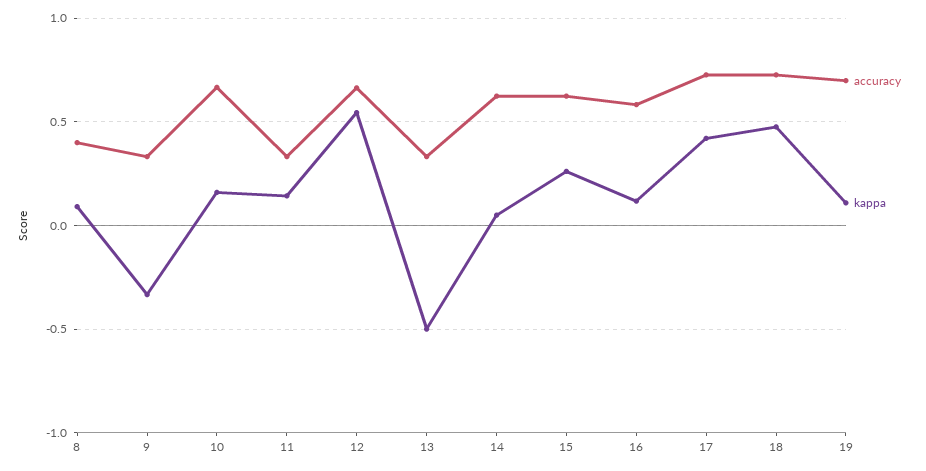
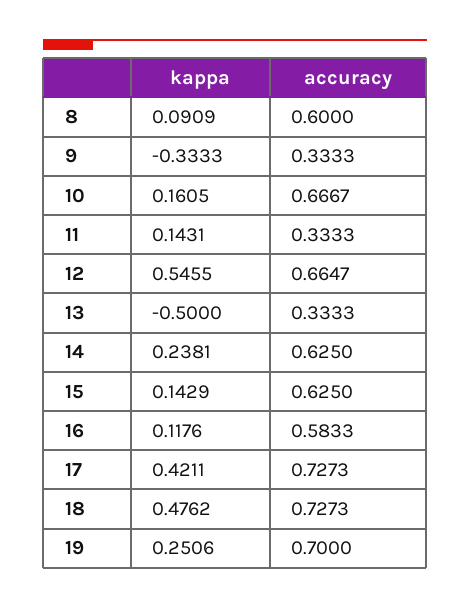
  {
    "accuracy": {
-     "8": 0.4,
+     "8": 0.6,
      "9": 0.3333,
      "10": 0.6667,
      "11": 0.3333,
      "12": 0.6647,
      "13": 0.3333,
      "14": 0.625,
      "15": 0.625,
      "16": 0.5833,
      "17": 0.7273,
      "18": 0.7273,
      "19": 0.7
    },
    "kappa": {
      "8": 0.0909,
      "9": -0.3333,
      "10": 0.1605,
      "11": 0.1431,
      "12": 0.5455,
      "13": -0.5,
-     "14": 0.05,
+     "14": 0.2381,
-     "15": 0.25,
+     "15": 0.1429,
      "16": 0.1176,
      "17": 0.4211,
      "18": 0.4762,
-     "19": 0.1
+     "19": 0.2506
    }
  }

